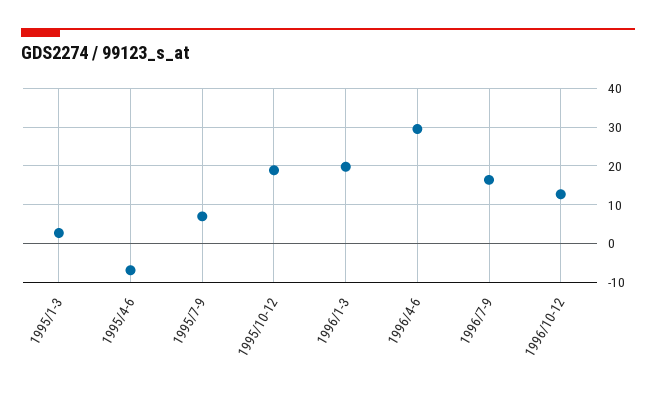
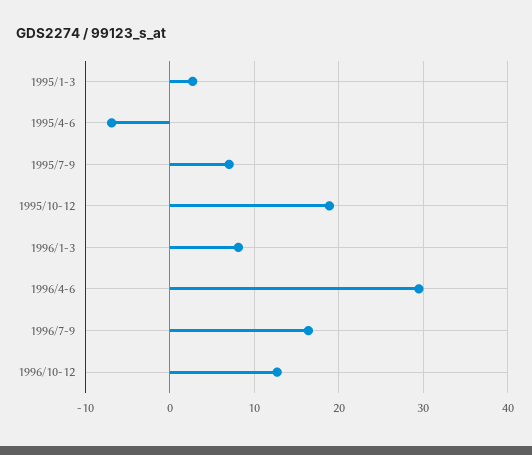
  {
    "1995/1-3": 3,
    "1995/4-6": -7,
    "1995/7-9": 7,
    "1995/10-12": 19,
-   "1996/1-3": 20,
+   "1996/1-3": 8,
    "1996/4-6": 30,
    "1996/7-9": 16,
    "1996/10-12": 13
  }

